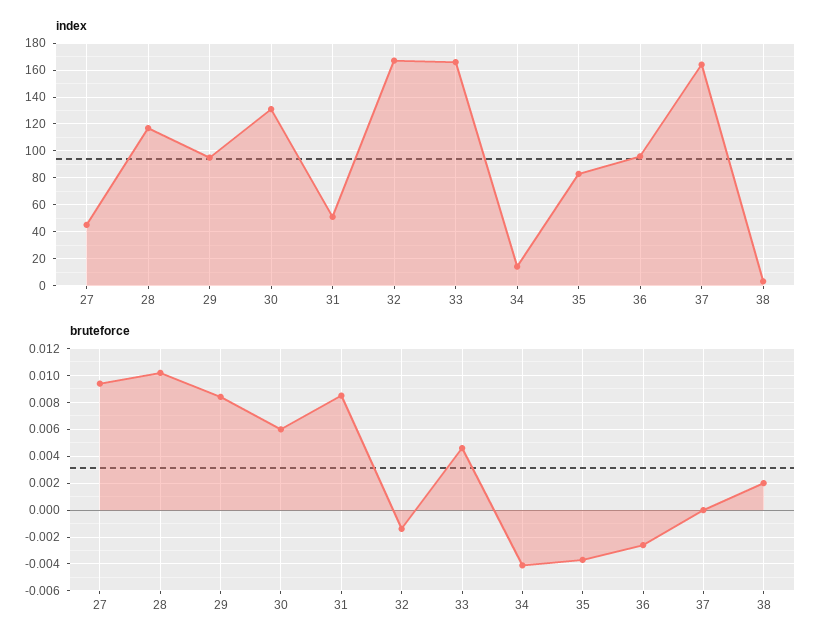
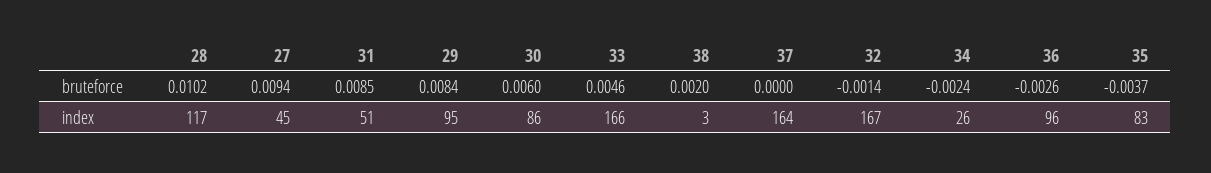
  {
    "index": {
      "27": 45,
      "28": 117,
      "29": 95,
-     "30": 130,
+     "30": 86,
      "31": 51,
      "32": 167,
      "33": 166,
-     "34": 15,
+     "34": 26,
      "35": 83,
      "36": 96,
      "37": 164,
      "38": 3
    },
    "bruteforce": {
      "27": 0.0094,
      "28": 0.0102,
      "29": 0.0084,
      "30": 0.006,
      "31": 0.0085,
      "32": -0.0014,
      "33": 0.0046,
-     "34": -0.004,
+     "34": -0.0024,
      "35": -0.0037,
      "36": -0.0026,
      "37": 0,
      "38": 0.002
    }
  }

